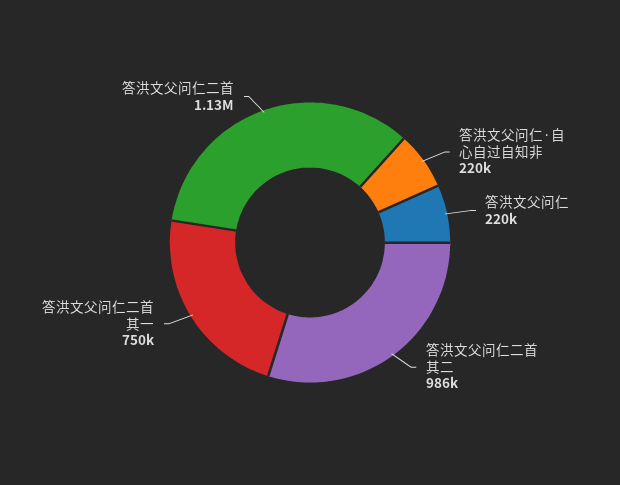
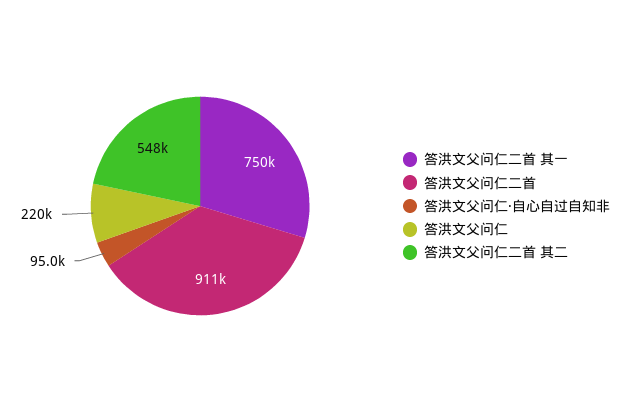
  {
-   "答洪文父问仁·自心自过自知非": 220000,
+   "答洪文父问仁·自心自过自知非": 95000,
    "答洪文父问仁": 220000,
-   "答洪文父问仁二首 其二": 986000,
+   "答洪文父问仁二首 其二": 548000,
    "答洪文父问仁二首 其一": 750000,
-   "答洪文父问仁二首": 1130000
+   "答洪文父问仁二首": 911000
  }

